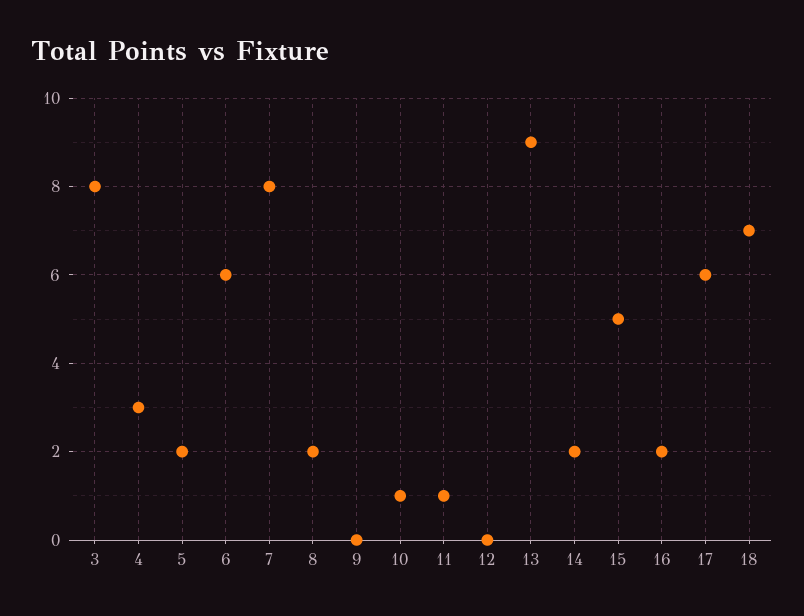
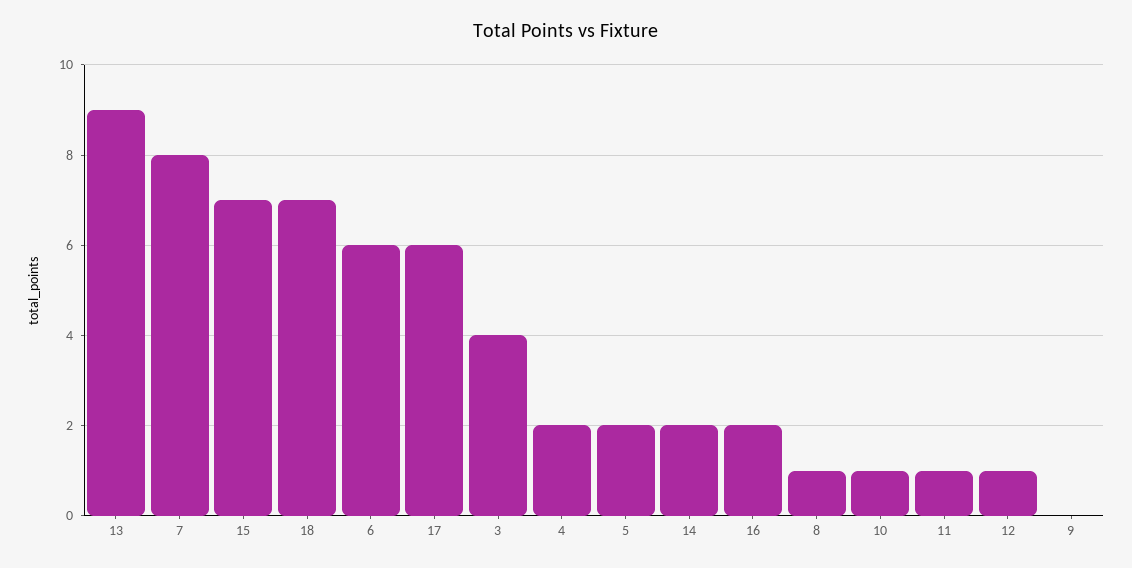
  {
-   "3": 8,
+   "3": 4,
-   "4": 3,
+   "4": 2,
    "5": 2,
    "6": 6,
    "7": 8,
-   "8": 2,
+   "8": 1,
    "9": 0,
    "10": 1,
    "11": 1,
-   "12": 0,
+   "12": 1,
    "13": 9,
    "14": 2,
-   "15": 5,
+   "15": 7,
    "16": 2,
    "17": 6,
    "18": 7
  }

